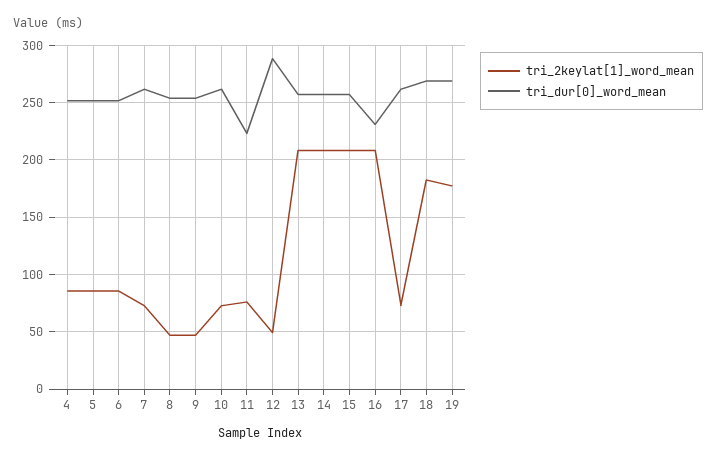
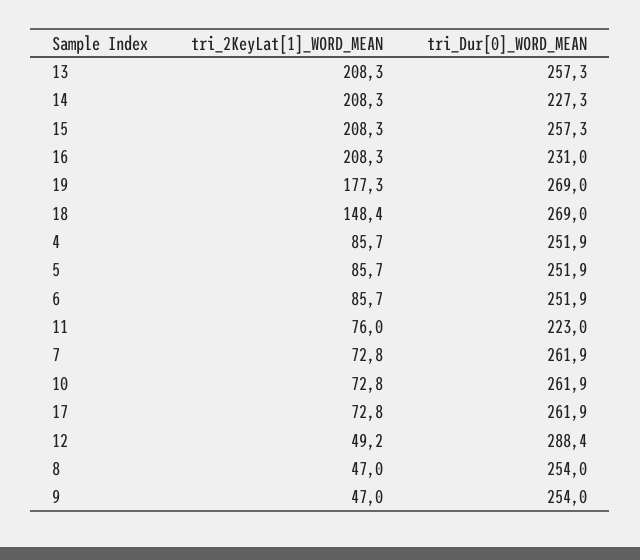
  {
    "tri_2keylat[1]_word_mean": {
      "4": 85.7,
      "5": 85.7,
      "6": 85.7,
      "7": 72.8,
      "8": 47,
      "9": 47,
      "10": 72.8,
      "11": 76,
      "12": 49.2,
      "13": 208.3,
      "14": 208.3,
      "15": 208.3,
      "16": 208.3,
      "17": 72.8,
-     "18": 180,
+     "18": 148.4,
      "19": 177.3
    },
    "tri_dur[0]_word_mean": {
      "4": 251.9,
      "5": 251.9,
      "6": 251.9,
      "7": 261.9,
      "8": 254,
      "9": 254,
      "10": 261.9,
      "11": 223,
      "12": 288.4,
      "13": 257.3,
-     "14": 260,
+     "14": 227.3,
      "15": 257.3,
      "16": 231,
      "17": 261.9,
      "18": 269,
      "19": 269
    }
  }

